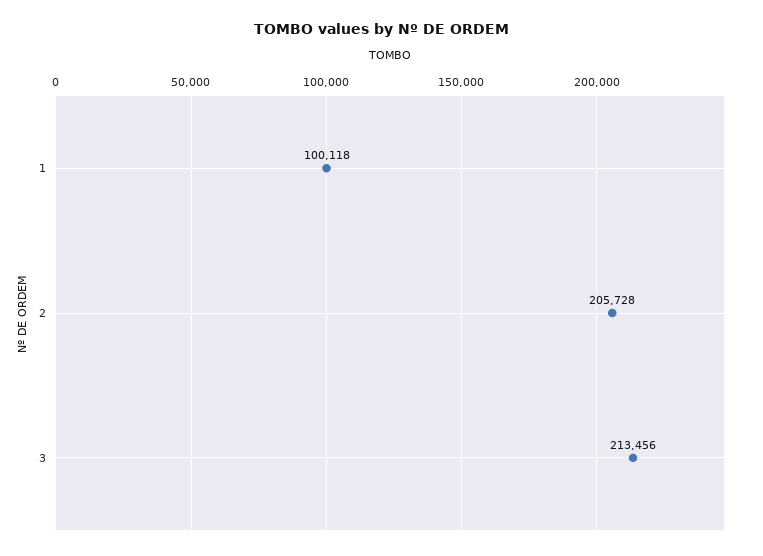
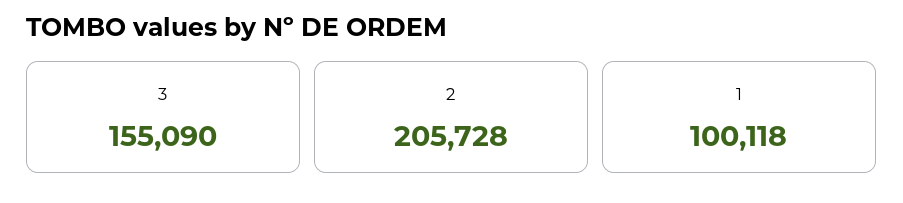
  {
    "1": 100118,
    "2": 205728,
-   "3": 213456
+   "3": 155090
  }

